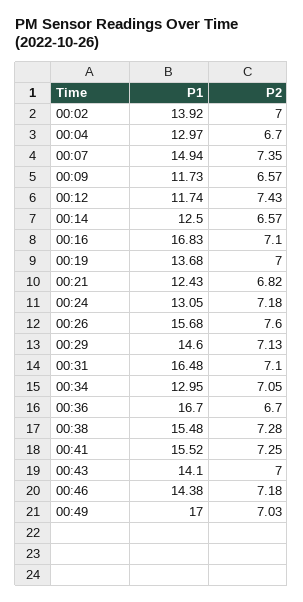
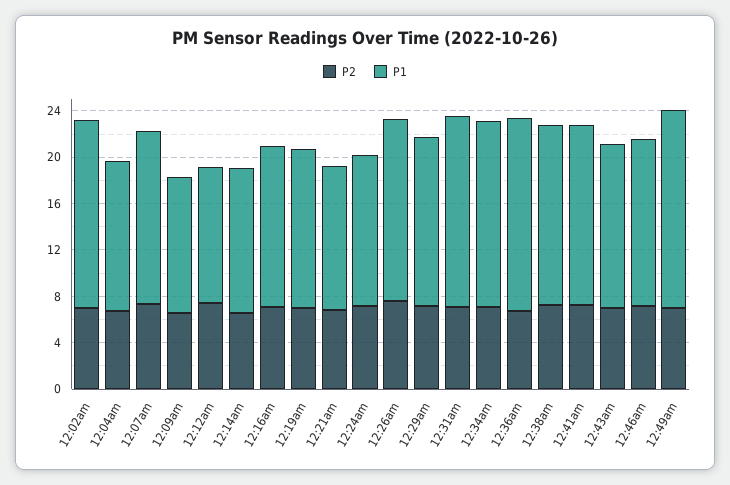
  {
    "P1": {
-     "00:02": 13.92,
+     "00:02": 16,
      "00:04": 12.97,
      "00:07": 14.94,
      "00:09": 11.73,
      "00:12": 11.74,
      "00:14": 12.5,
-     "00:16": 16.83,
+     "00:16": 14,
      "00:19": 13.68,
      "00:21": 12.43,
      "00:24": 13.05,
      "00:26": 15.68,
      "00:29": 14.6,
      "00:31": 16.48,
-     "00:34": 12.95,
+     "00:34": 16,
      "00:36": 16.7,
      "00:38": 15.48,
      "00:41": 15.52,
      "00:43": 14.1,
      "00:46": 14.38,
      "00:49": 17
    },
    "P2": {
      "00:02": 7,
      "00:04": 6.7,
      "00:07": 7.35,
      "00:09": 6.57,
      "00:12": 7.43,
      "00:14": 6.57,
      "00:16": 7.1,
      "00:19": 7,
      "00:21": 6.82,
      "00:24": 7.18,
      "00:26": 7.6,
      "00:29": 7.13,
      "00:31": 7.1,
      "00:34": 7.05,
      "00:36": 6.7,
      "00:38": 7.28,
      "00:41": 7.25,
      "00:43": 7,
      "00:46": 7.18,
      "00:49": 7.03
    }
  }

